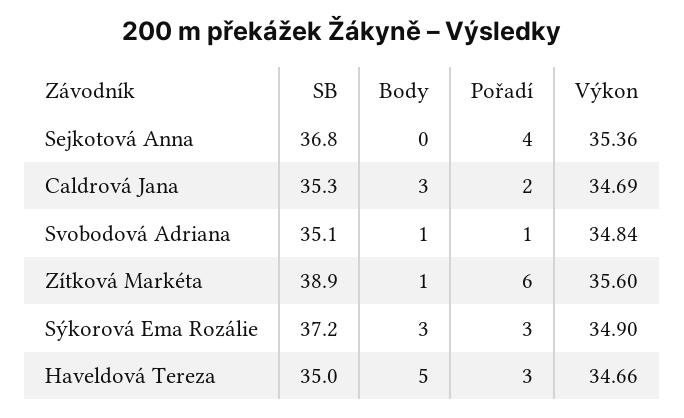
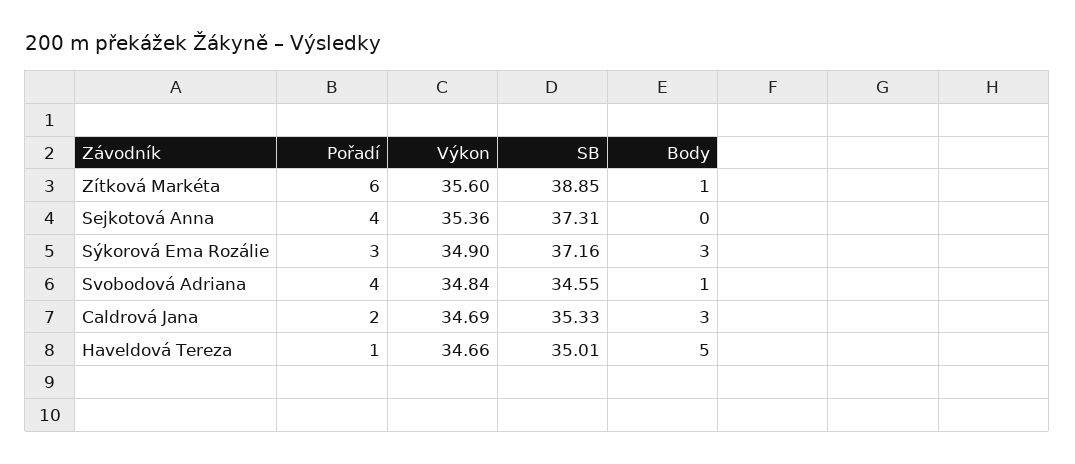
  {
    "SB": {
-     "Sejkotová Anna": 36.8,
+     "Sejkotová Anna": 37.31,
      "Caldrová Jana": 35.33,
-     "Svobodová Adriana": 35.1,
+     "Svobodová Adriana": 34.55,
      "Zítková Markéta": 38.85,
      "Sýkorová Ema Rozálie": 37.16,
      "Haveldová Tereza": 35.01
    },
    "Body": {
      "Sejkotová Anna": 0,
      "Caldrová Jana": 3,
      "Svobodová Adriana": 1,
      "Zítková Markéta": 1,
      "Sýkorová Ema Rozálie": 3,
      "Haveldová Tereza": 5
    },
    "Pořadí": {
      "Sejkotová Anna": 4,
      "Caldrová Jana": 2,
-     "Svobodová Adriana": 1,
+     "Svobodová Adriana": 4,
      "Zítková Markéta": 6,
      "Sýkorová Ema Rozálie": 3,
-     "Haveldová Tereza": 3
+     "Haveldová Tereza": 1
    },
    "Výkon": {
      "Sejkotová Anna": 35.36,
      "Caldrová Jana": 34.69,
      "Svobodová Adriana": 34.84,
      "Zítková Markéta": 35.6,
      "Sýkorová Ema Rozálie": 34.9,
      "Haveldová Tereza": 34.66
    }
  }

